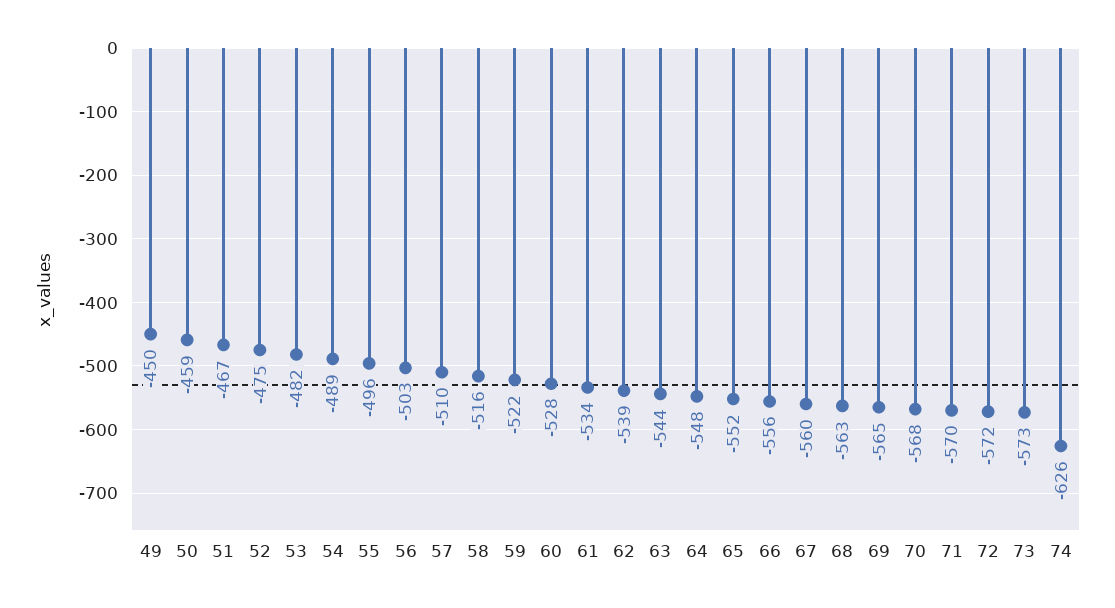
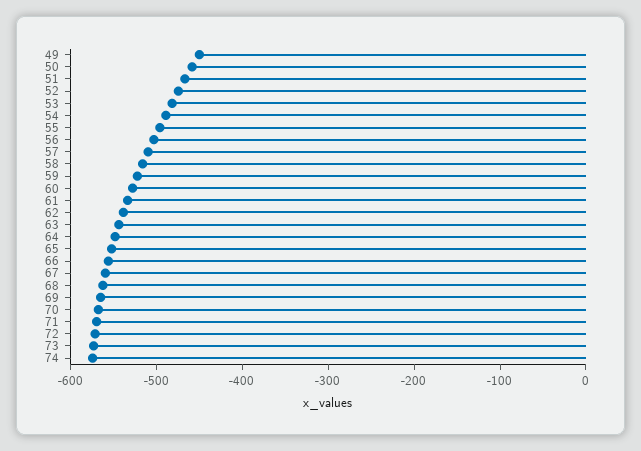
  {
    "49": -450,
    "50": -459,
    "51": -467,
    "52": -475,
    "53": -482,
    "54": -489,
    "55": -496,
    "56": -503,
    "57": -510,
    "58": -516,
    "59": -522,
    "60": -528,
    "61": -534,
    "62": -539,
    "63": -544,
    "64": -548,
    "65": -552,
    "66": -556,
    "67": -560,
    "68": -563,
    "69": -565,
    "70": -568,
    "71": -570,
    "72": -572,
    "73": -573,
-   "74": -626
+   "74": -580
  }

